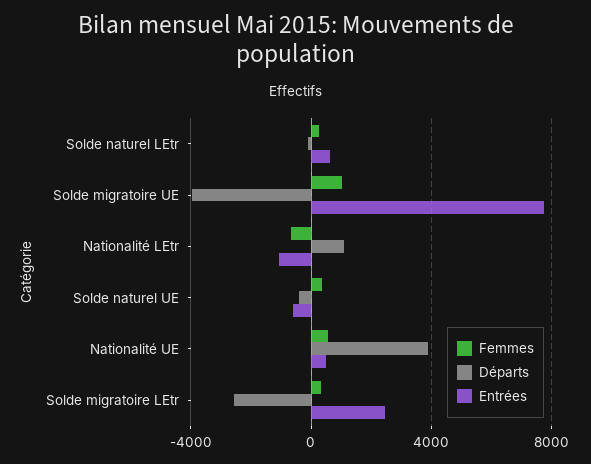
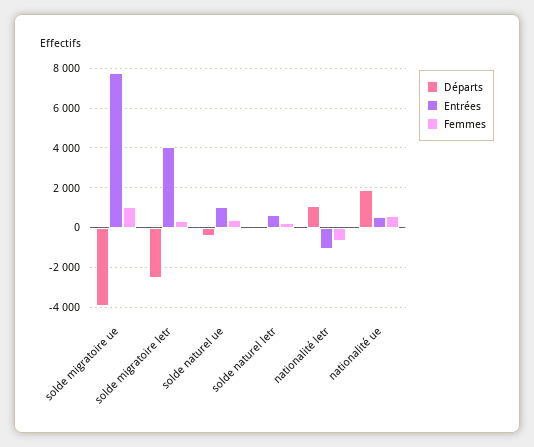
  {
    "Femmes": {
      "Solde naturel LEtr": 0,
      "Solde migratoire UE": 1000,
      "Nationalité LEtr": -500,
      "Solde naturel UE": 500,
      "Nationalité UE": 500,
      "Solde migratoire LEtr": 500
    },
    "Départs": {
      "Solde naturel LEtr": 0,
      "Solde migratoire UE": -4000,
      "Nationalité LEtr": 1000,
      "Solde naturel UE": -500,
-     "Nationalité UE": 4000,
+     "Nationalité UE": 2000,
      "Solde migratoire LEtr": -2500
    },
    "Entrées": {
      "Solde naturel LEtr": 500,
      "Solde migratoire UE": 7500,
      "Nationalité LEtr": -1000,
-     "Solde naturel UE": -500,
+     "Solde naturel UE": 1000,
      "Nationalité UE": 500,
-     "Solde migratoire LEtr": 2500
+     "Solde migratoire LEtr": 4000
    }
  }

